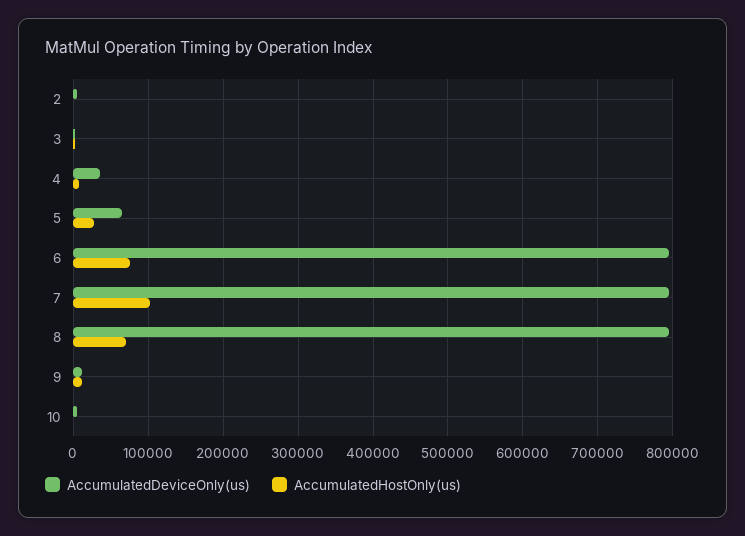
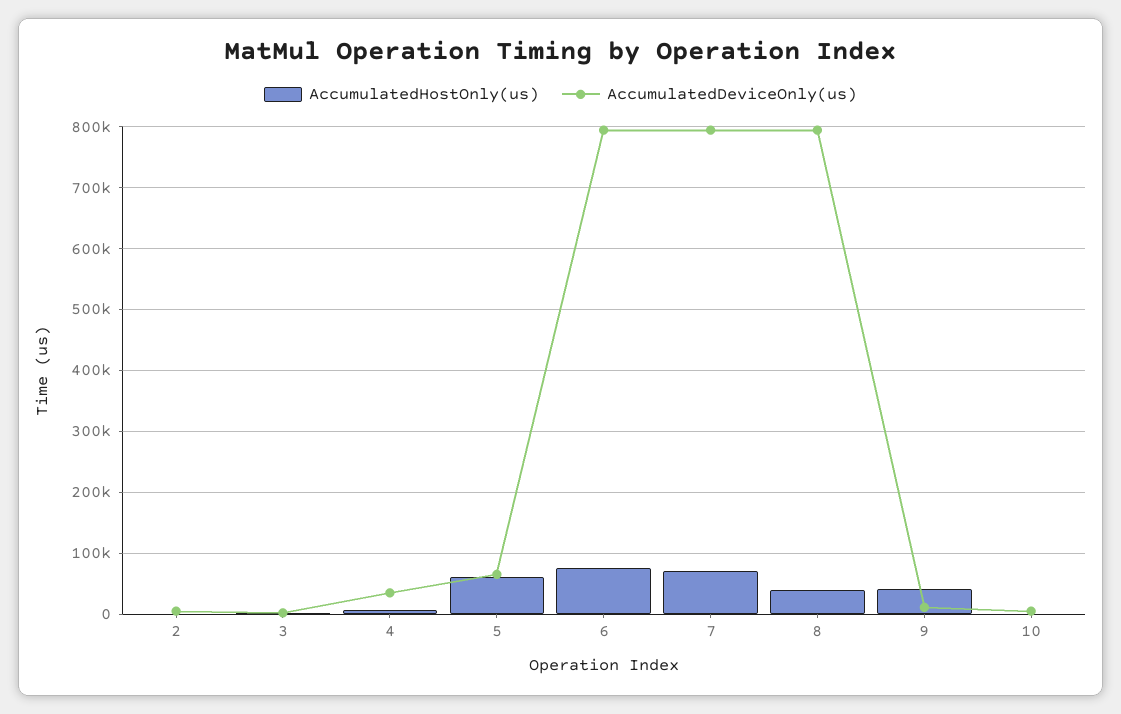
  {
    "AccumulatedDeviceOnly(us)": {
      "2": 10000,
      "3": 0,
      "4": 40000,
      "5": 70000,
      "6": 790000,
      "7": 790000,
      "8": 790000,
      "9": 10000,
      "10": 10000
    },
    "AccumulatedHostOnly(us)": {
      "2": 0,
      "3": 0,
      "4": 10000,
-     "5": 30000,
+     "5": 60000,
      "6": 80000,
-     "7": 100000,
+     "7": 70000,
-     "8": 70000,
+     "8": 40000,
-     "9": 10000,
+     "9": 40000,
      "10": 0
    }
  }

